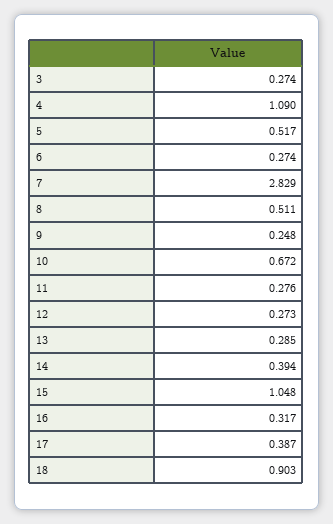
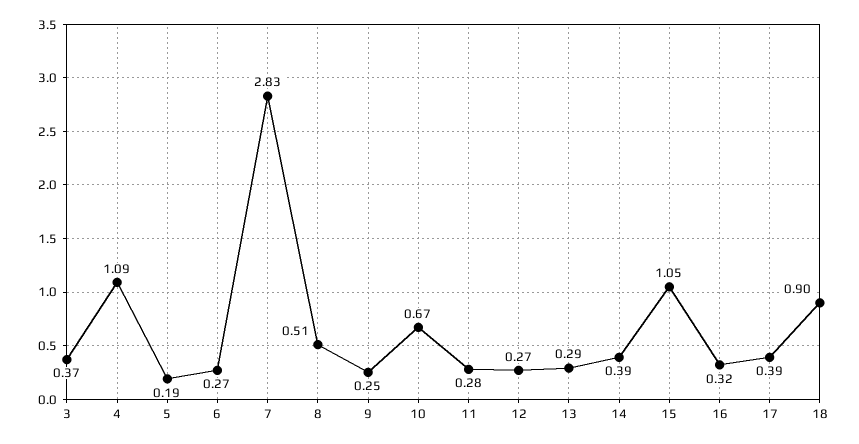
  {
-   "3": 0.274,
+   "3": 0.37,
    "4": 1.09,
-   "5": 0.517,
+   "5": 0.19,
    "6": 0.274,
    "7": 2.829,
    "8": 0.511,
    "9": 0.248,
    "10": 0.672,
    "11": 0.276,
    "12": 0.273,
    "13": 0.285,
    "14": 0.394,
    "15": 1.048,
    "16": 0.317,
    "17": 0.387,
    "18": 0.903
  }

